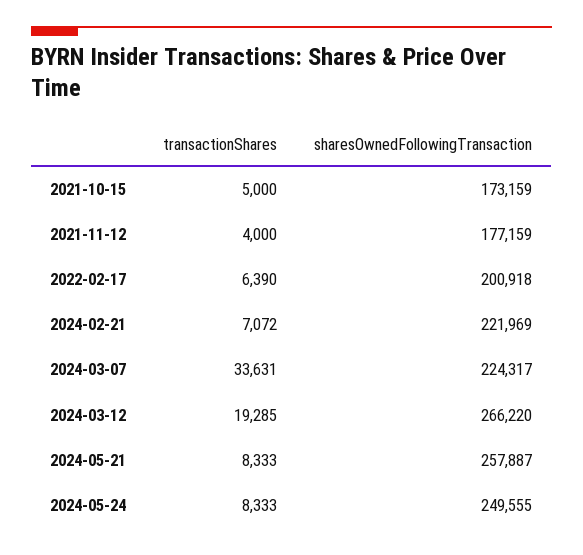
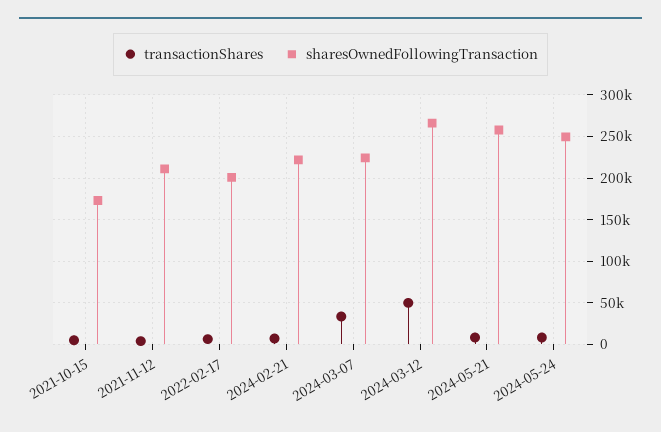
  {
    "transactionShares": {
      "2021-10-15": 5000,
      "2021-11-12": 4000,
      "2022-02-17": 6390,
      "2024-02-21": 7072,
      "2024-03-07": 33631,
-     "2024-03-12": 19285,
+     "2024-03-12": 50000,
      "2024-05-21": 8333,
      "2024-05-24": 8333
    },
    "sharesOwnedFollowingTransaction": {
      "2021-10-15": 173159,
-     "2021-11-12": 177159,
+     "2021-11-12": 210000,
      "2022-02-17": 200918,
      "2024-02-21": 221969,
      "2024-03-07": 224317,
      "2024-03-12": 266220,
      "2024-05-21": 257887,
      "2024-05-24": 249555
    }
  }

